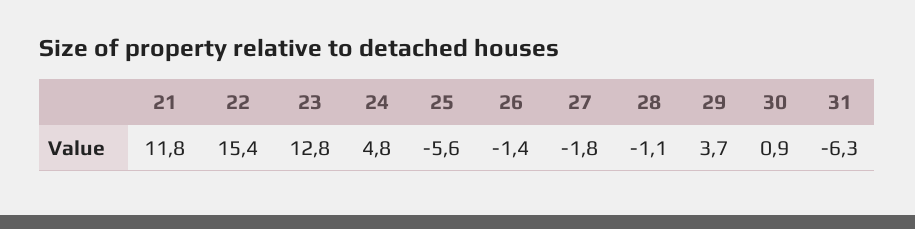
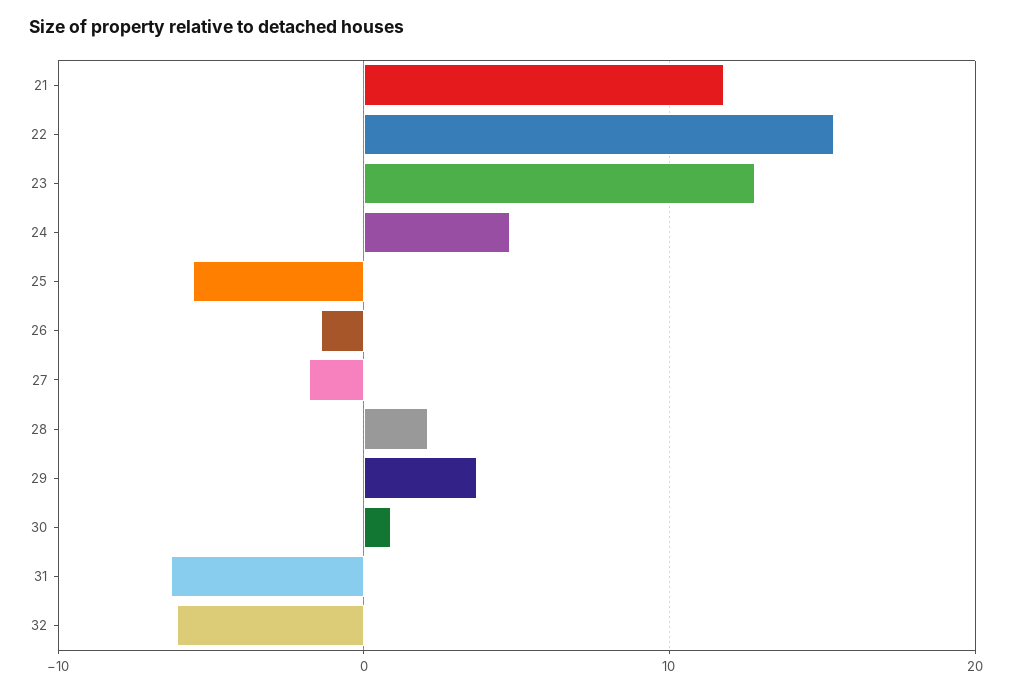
  {
    "21": 11.8,
    "22": 15.4,
    "23": 12.8,
    "24": 4.8,
    "25": -5.6,
    "26": -1.4,
    "27": -1.8,
-   "28": -1.1,
+   "28": 2,
    "29": 3.7,
    "30": 0.9,
-   "31": -6.3
+   "31": -6.3,
+   "32": -6
  }

